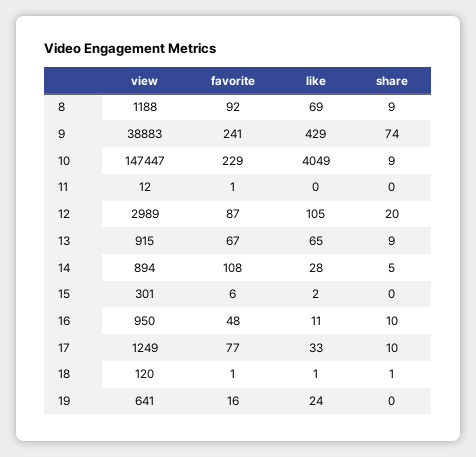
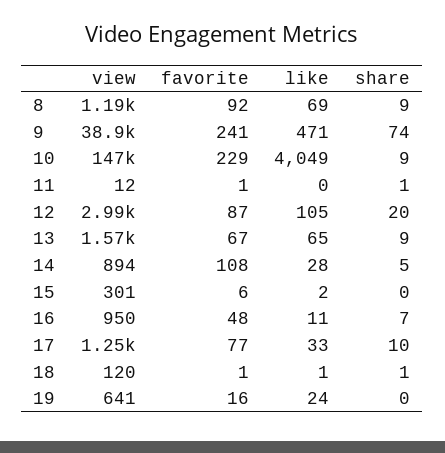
  {
    "view": {
      "8": 1188,
      "9": 38883,
      "10": 147447,
      "11": 12,
      "12": 2989,
-     "13": 915,
+     "13": 1570,
      "14": 894,
      "15": 301,
      "16": 950,
      "17": 1249,
      "18": 120,
      "19": 641
    },
    "favorite": {
      "8": 92,
      "9": 241,
      "10": 229,
      "11": 1,
      "12": 87,
      "13": 67,
      "14": 108,
      "15": 6,
      "16": 48,
      "17": 77,
      "18": 1,
      "19": 16
    },
    "like": {
      "8": 69,
-     "9": 429,
+     "9": 471,
      "10": 4049,
      "11": 0,
      "12": 105,
      "13": 65,
      "14": 28,
      "15": 2,
      "16": 11,
      "17": 33,
      "18": 1,
      "19": 24
    },
    "share": {
      "8": 9,
      "9": 74,
      "10": 9,
-     "11": 0,
+     "11": 1,
      "12": 20,
      "13": 9,
      "14": 5,
      "15": 0,
-     "16": 10,
+     "16": 7,
      "17": 10,
      "18": 1,
      "19": 0
    }
  }

